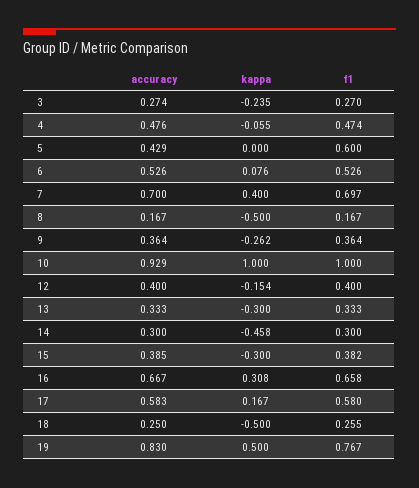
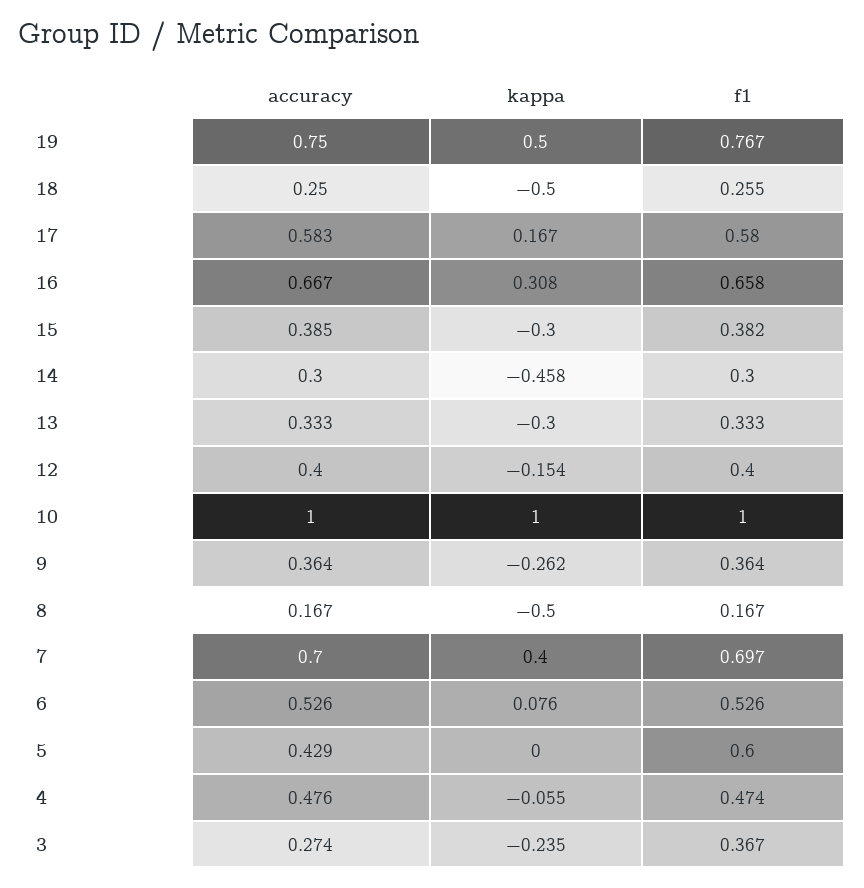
  {
    "accuracy": {
      "3": 0.274,
      "4": 0.476,
      "5": 0.429,
      "6": 0.526,
      "7": 0.7,
      "8": 0.167,
      "9": 0.364,
-     "10": 0.929,
+     "10": 1,
      "12": 0.4,
      "13": 0.333,
      "14": 0.3,
      "15": 0.385,
      "16": 0.667,
      "17": 0.583,
      "18": 0.25,
-     "19": 0.83
+     "19": 0.75
    },
    "kappa": {
      "3": -0.235,
      "4": -0.055,
      "5": 0,
      "6": 0.076,
      "7": 0.4,
      "8": -0.5,
      "9": -0.262,
      "10": 1,
      "12": -0.154,
      "13": -0.3,
      "14": -0.458,
      "15": -0.3,
      "16": 0.308,
      "17": 0.167,
      "18": -0.5,
      "19": 0.5
    },
    "f1": {
-     "3": 0.27,
+     "3": 0.367,
      "4": 0.474,
      "5": 0.6,
      "6": 0.526,
      "7": 0.697,
      "8": 0.167,
      "9": 0.364,
      "10": 1,
      "12": 0.4,
      "13": 0.333,
      "14": 0.3,
      "15": 0.382,
      "16": 0.658,
      "17": 0.58,
      "18": 0.255,
      "19": 0.767
    }
  }

